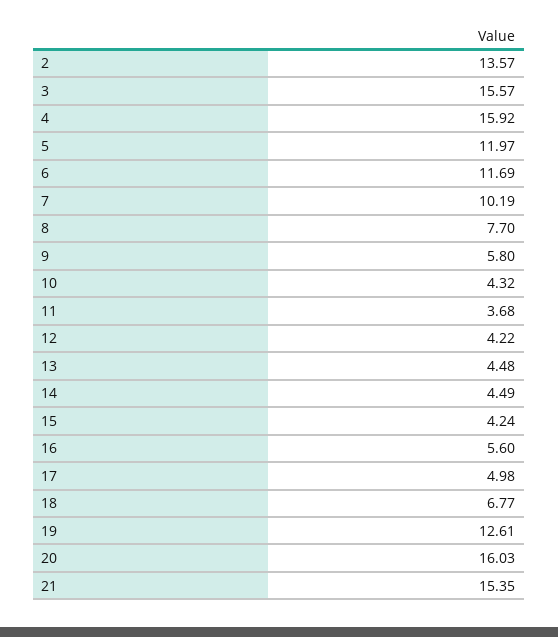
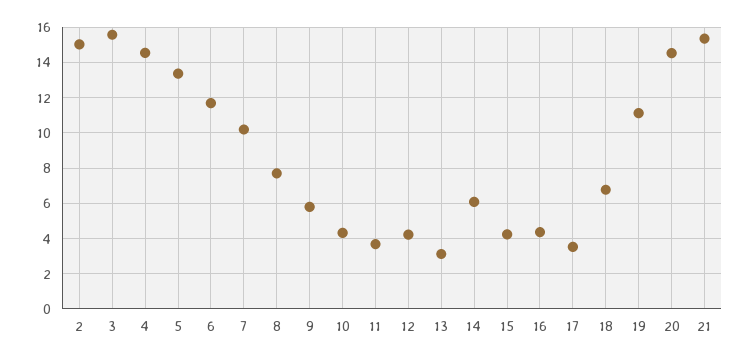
  {
-   "2": 13.57,
+   "2": 15,
    "3": 15.57,
-   "4": 15.92,
+   "4": 14.5,
-   "5": 11.97,
+   "5": 13.5,
    "6": 11.69,
    "7": 10.19,
    "8": 7.7,
    "9": 5.8,
    "10": 4.32,
    "11": 3.68,
    "12": 4.22,
-   "13": 4.48,
+   "13": 3,
-   "14": 4.49,
+   "14": 6,
    "15": 4.24,
-   "16": 5.6,
+   "16": 4.5,
-   "17": 4.98,
+   "17": 3.5,
    "18": 6.77,
-   "19": 12.61,
+   "19": 11,
-   "20": 16.03,
+   "20": 14.5,
    "21": 15.35
  }

